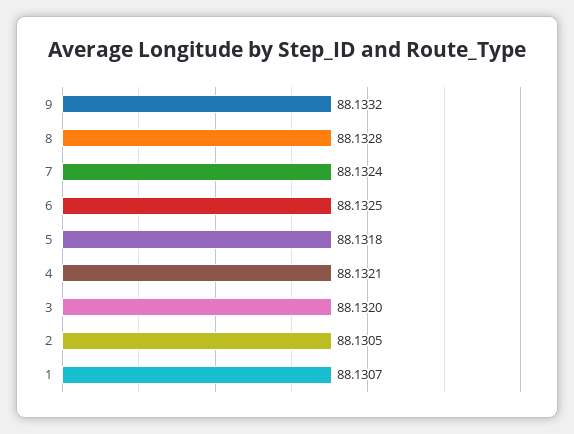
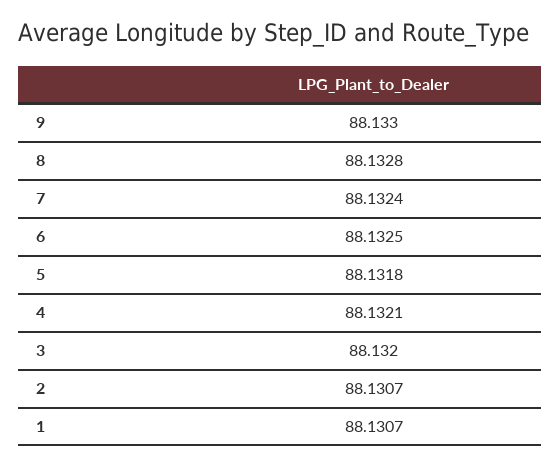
  {
-   "9": 88.1332,
+   "9": 88.133,
    "8": 88.1328,
    "7": 88.1324,
    "6": 88.1325,
    "5": 88.1318,
    "4": 88.1321,
    "3": 88.132,
-   "2": 88.1305,
+   "2": 88.1307,
    "1": 88.1307
  }

